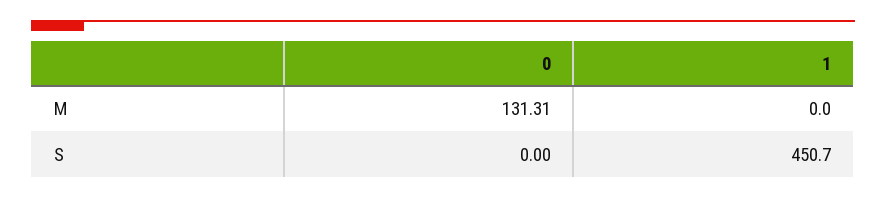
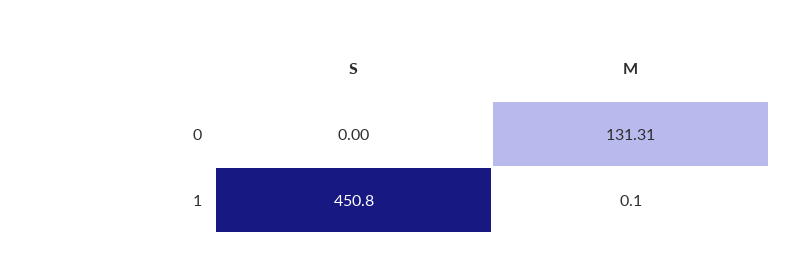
  {
    "0": {
      "M": 131.31,
      "S": 0
    },
    "1": {
-     "M": 0,
+     "M": 0.1,
-     "S": 450.7
+     "S": 450.8
    }
  }

